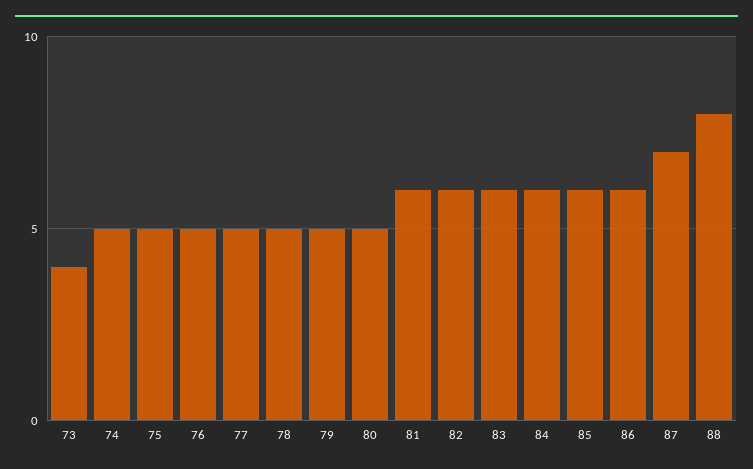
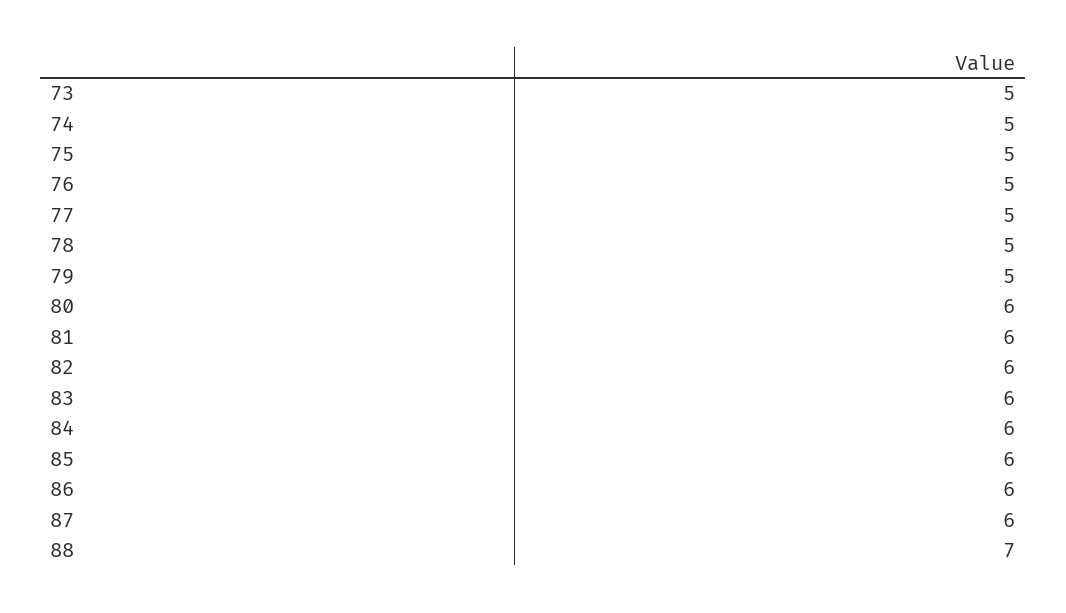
  {
-   "73": 4,
+   "73": 5,
    "74": 5,
    "75": 5,
    "76": 5,
    "77": 5,
    "78": 5,
    "79": 5,
-   "80": 5,
+   "80": 6,
    "81": 6,
    "82": 6,
    "83": 6,
    "84": 6,
    "85": 6,
    "86": 6,
-   "87": 7,
+   "87": 6,
-   "88": 8
+   "88": 7
  }

